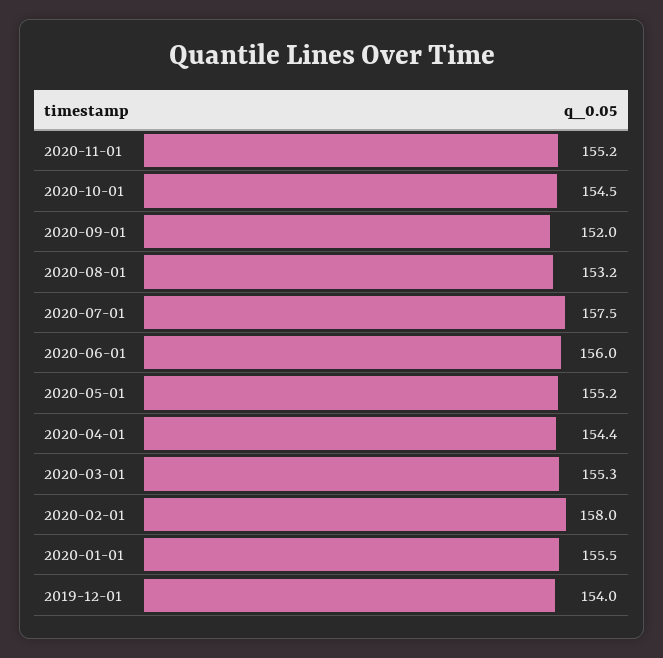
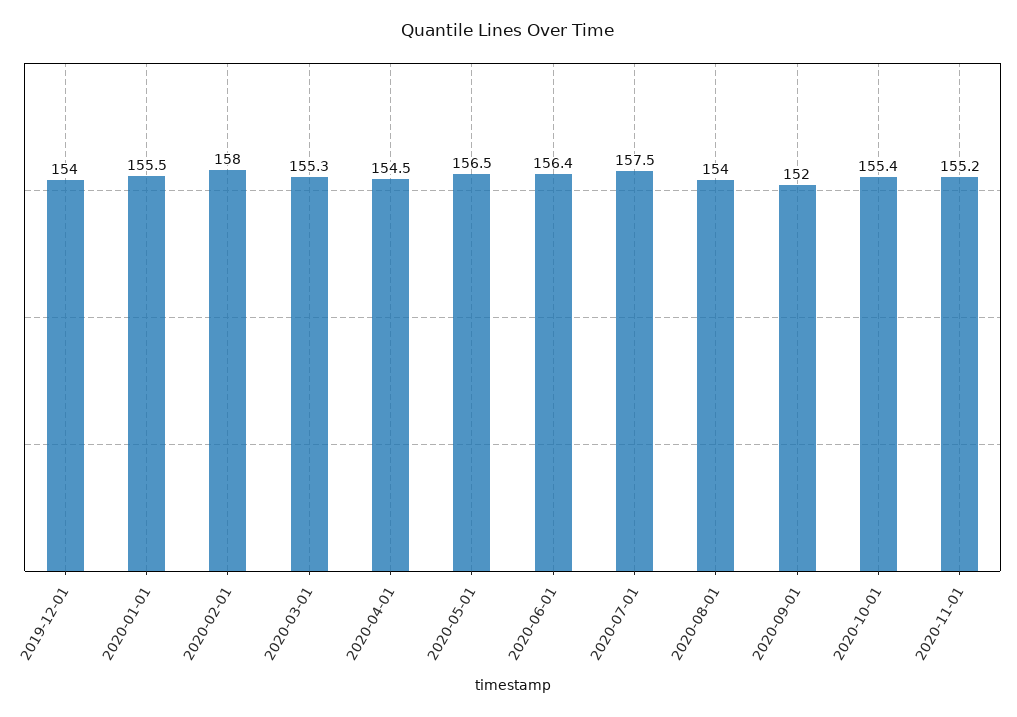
  {
    "2020-11-01": 155.2,
-   "2020-10-01": 154.5,
+   "2020-10-01": 155.4,
    "2020-09-01": 152,
-   "2020-08-01": 153.2,
+   "2020-08-01": 154,
    "2020-07-01": 157.5,
-   "2020-06-01": 156,
+   "2020-06-01": 156.4,
-   "2020-05-01": 155.2,
+   "2020-05-01": 156.5,
-   "2020-04-01": 154.4,
+   "2020-04-01": 154.5,
    "2020-03-01": 155.3,
    "2020-02-01": 158,
    "2020-01-01": 155.5,
    "2019-12-01": 154
  }

